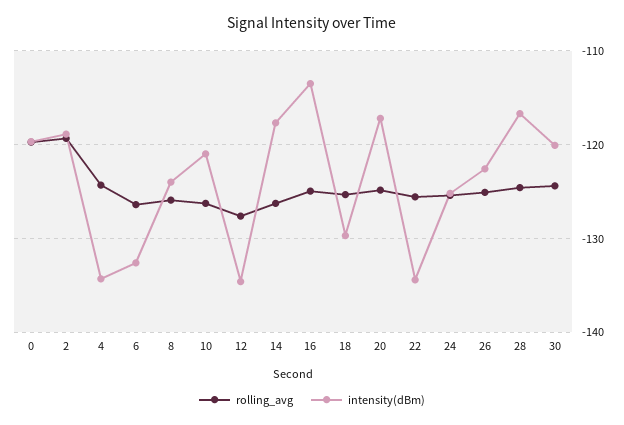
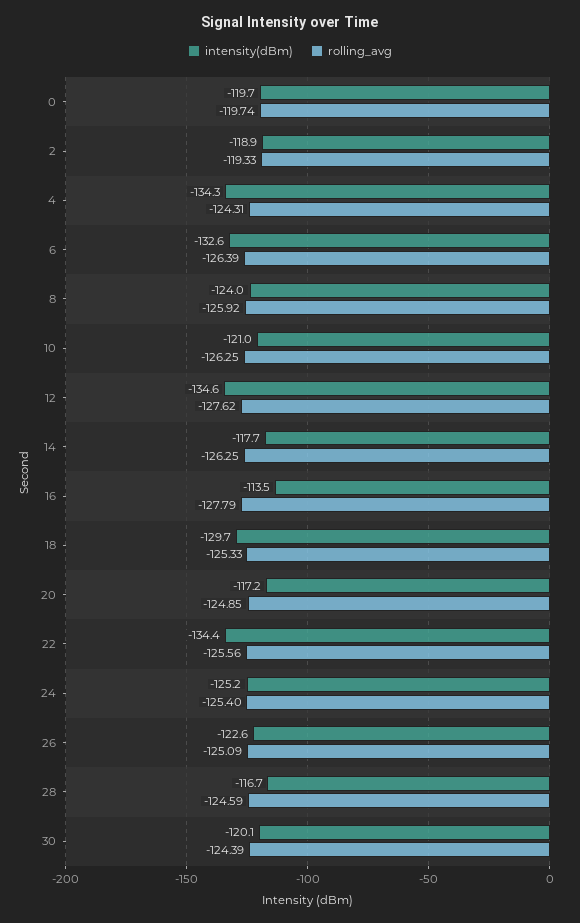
  {
    "rolling_avg": {
      "0": -119.74,
      "2": -119.33,
      "4": -124.31,
      "6": -126.39,
      "8": -125.92,
      "10": -126.25,
      "12": -127.62,
      "14": -126.25,
-     "16": -125,
+     "16": -127.79,
      "18": -125.33,
      "20": -124.85,
      "22": -125.56,
      "24": -125.4,
      "26": -125.09,
      "28": -124.59,
      "30": -124.39
    },
    "intensity(dBm)": {
      "0": -119.7,
      "2": -118.9,
      "4": -134.3,
      "6": -132.6,
      "8": -124,
      "10": -121,
      "12": -134.6,
      "14": -117.7,
      "16": -113.5,
      "18": -129.7,
      "20": -117.2,
      "22": -134.4,
      "24": -125.2,
      "26": -122.6,
      "28": -116.7,
      "30": -120.1
    }
  }

